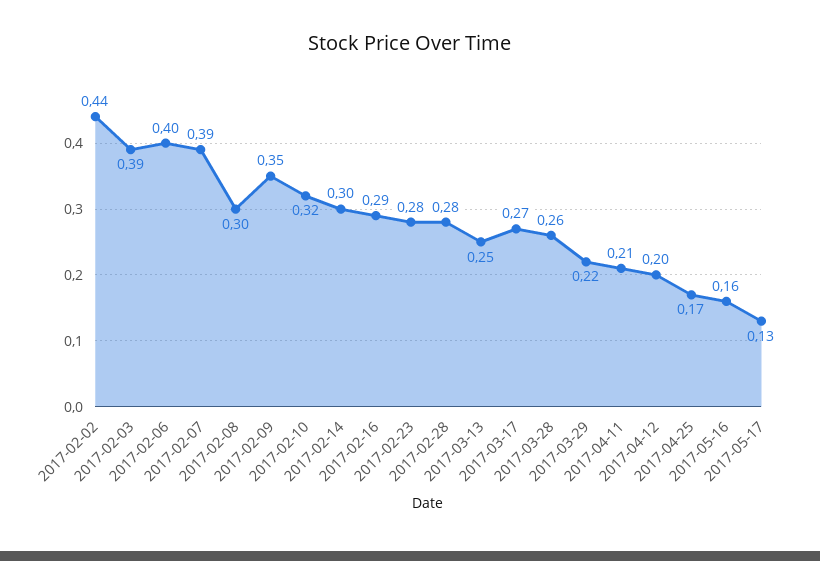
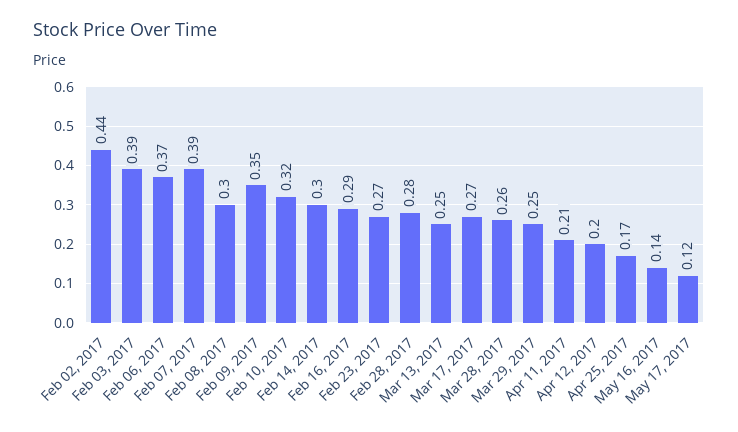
  {
    "2017-02-02": 0.44,
    "2017-02-03": 0.39,
-   "2017-02-06": 0.4,
+   "2017-02-06": 0.37,
    "2017-02-07": 0.39,
    "2017-02-08": 0.3,
    "2017-02-09": 0.35,
    "2017-02-10": 0.32,
    "2017-02-14": 0.3,
    "2017-02-16": 0.29,
-   "2017-02-23": 0.28,
+   "2017-02-23": 0.27,
    "2017-02-28": 0.28,
    "2017-03-13": 0.25,
    "2017-03-17": 0.27,
    "2017-03-28": 0.26,
-   "2017-03-29": 0.22,
+   "2017-03-29": 0.25,
    "2017-04-11": 0.21,
    "2017-04-12": 0.2,
    "2017-04-25": 0.17,
-   "2017-05-16": 0.16,
+   "2017-05-16": 0.14,
-   "2017-05-17": 0.13
+   "2017-05-17": 0.12
  }

